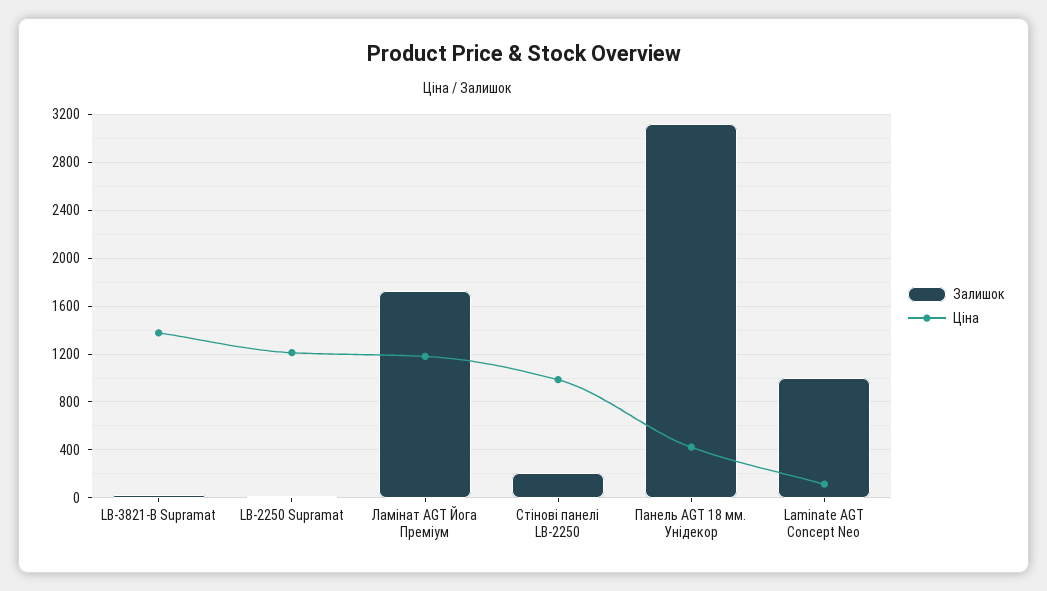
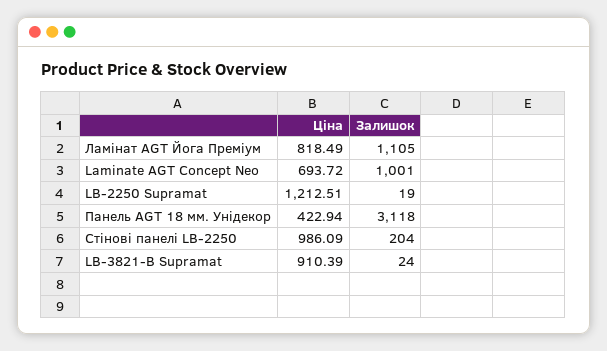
  {
    "Залишок": {
      "LB-3821-В Supramat": 24,
      "LB-2250 Supramat": 19,
-     "Ламінат AGT Йога Преміум": 1700,
+     "Ламінат AGT Йога Преміум": 1105,
      "Стінові панелі LB-2250": 204,
      "Панель AGT 18 мм. Унідекор": 3118,
      "Laminate AGT Concept Neo": 1001
    },
    "Ціна": {
-     "LB-3821-В Supramat": 1400,
+     "LB-3821-В Supramat": 910.39,
      "LB-2250 Supramat": 1212.51,
-     "Ламінат AGT Йога Преміум": 1200,
+     "Ламінат AGT Йога Преміум": 818.49,
      "Стінові панелі LB-2250": 986.09,
      "Панель AGT 18 мм. Унідекор": 422.94,
-     "Laminate AGT Concept Neo": 100
+     "Laminate AGT Concept Neo": 693.72
    }
  }

